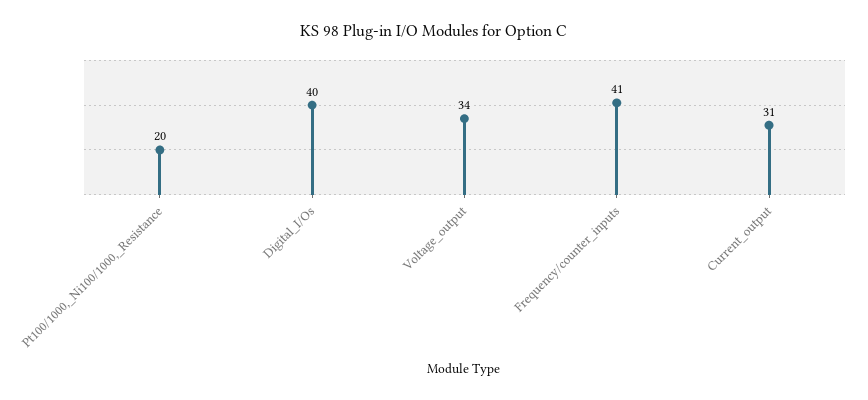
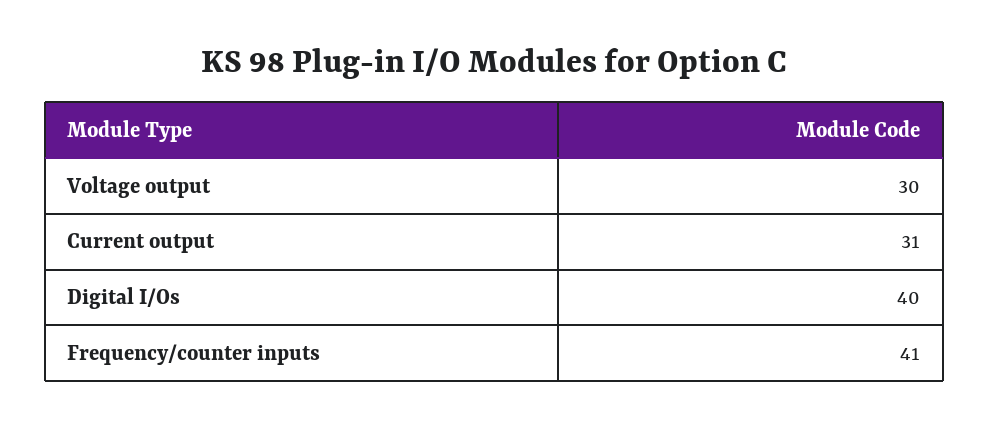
  {
-   "Pt100/1000,_Ni100/1000,_Resistance": 20,
    "Digital_I/Os": 40,
-   "Voltage_output": 34,
+   "Voltage_output": 30,
    "Frequency/counter_inputs": 41,
    "Current_output": 31
  }

